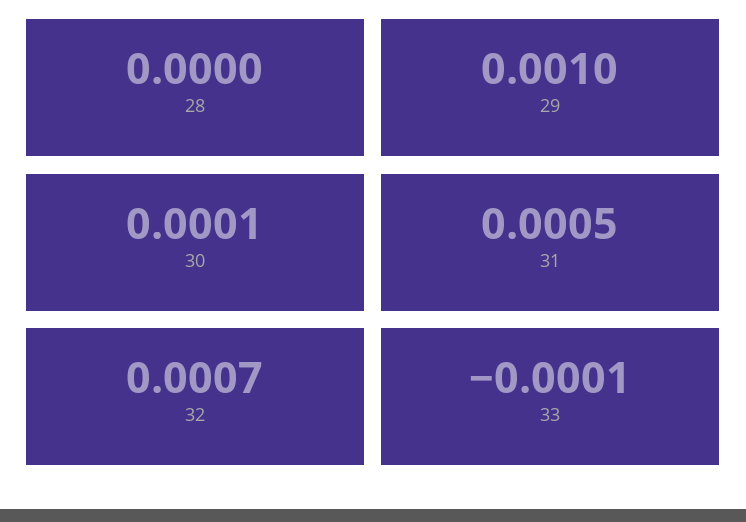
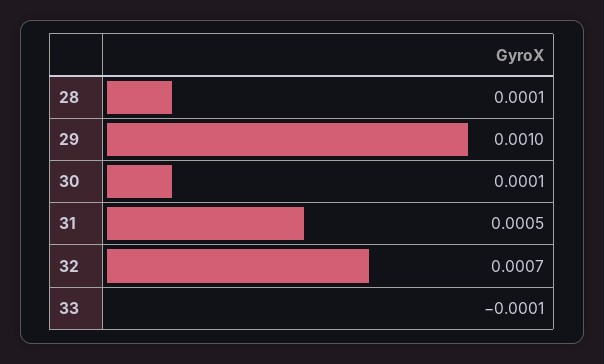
  {
-   "28": 0,
+   "28": 0.0001,
    "29": 0.001,
    "30": 0.0001,
    "31": 0.0005,
    "32": 0.0007,
    "33": -0.0001
  }

